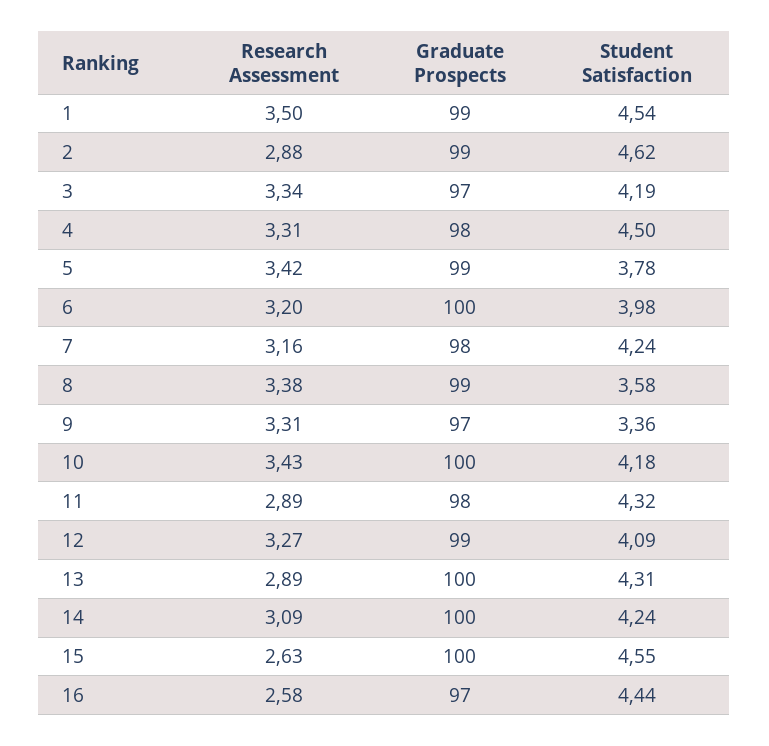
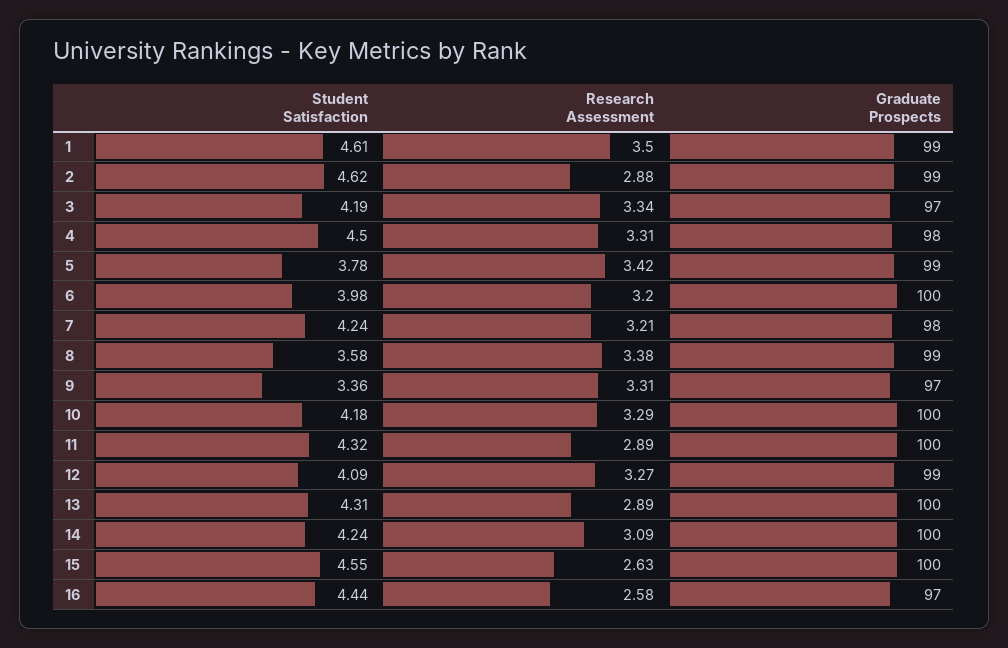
  {
    "Research Assessment": {
      "1": 3.5,
      "2": 2.88,
      "3": 3.34,
      "4": 3.31,
      "5": 3.42,
      "6": 3.2,
-     "7": 3.16,
+     "7": 3.21,
      "8": 3.38,
      "9": 3.31,
-     "10": 3.43,
+     "10": 3.29,
      "11": 2.89,
      "12": 3.27,
      "13": 2.89,
      "14": 3.09,
      "15": 2.63,
      "16": 2.58
    },
    "Graduate Prospects": {
      "1": 99,
      "2": 99,
      "3": 97,
      "4": 98,
      "5": 99,
      "6": 100,
      "7": 98,
      "8": 99,
      "9": 97,
      "10": 100,
-     "11": 98,
+     "11": 100,
      "12": 99,
      "13": 100,
      "14": 100,
      "15": 100,
      "16": 97
    },
    "Student Satisfaction": {
-     "1": 4.54,
+     "1": 4.61,
      "2": 4.62,
      "3": 4.19,
      "4": 4.5,
      "5": 3.78,
      "6": 3.98,
      "7": 4.24,
      "8": 3.58,
      "9": 3.36,
      "10": 4.18,
      "11": 4.32,
      "12": 4.09,
      "13": 4.31,
      "14": 4.24,
      "15": 4.55,
      "16": 4.44
    }
  }

